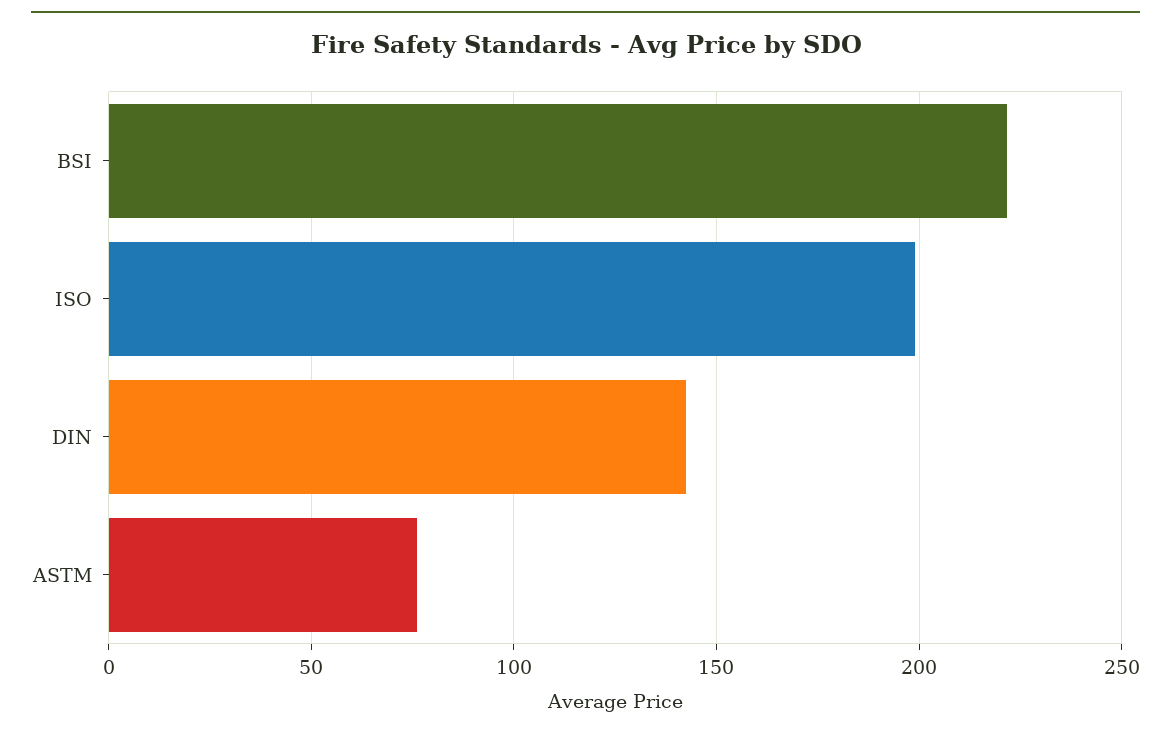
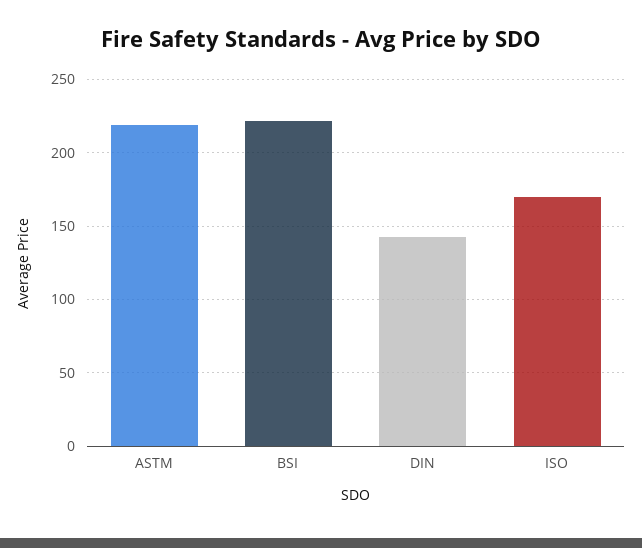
  {
    "BSI": 220,
-   "ISO": 200,
+   "ISO": 170,
    "DIN": 140,
-   "ASTM": 75
+   "ASTM": 220
  }

